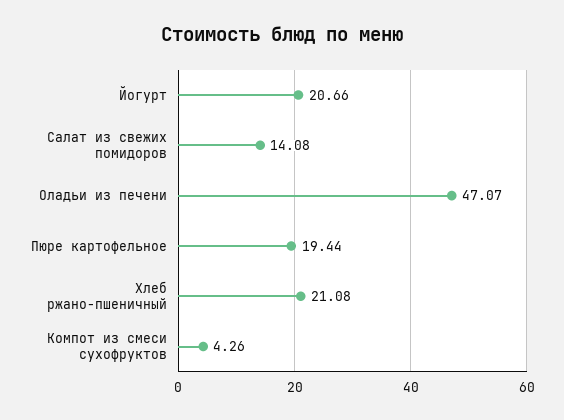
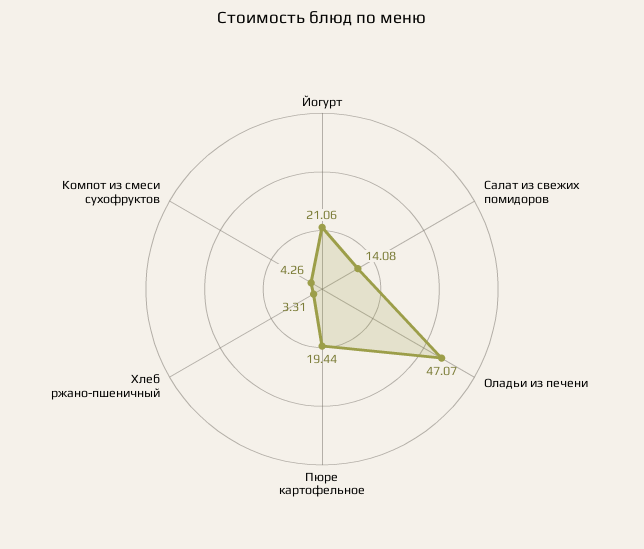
  {
-   "Йогурт": 20.66,
+   "Йогурт": 21.06,
    "Салат из свежих помидоров": 14.08,
    "Оладьи из печени": 47.07,
    "Пюре картофельное": 19.44,
-   "Хлеб ржано-пшеничный": 21.08,
+   "Хлеб ржано-пшеничный": 3.31,
    "Компот из смеси сухофруктов": 4.26
  }

